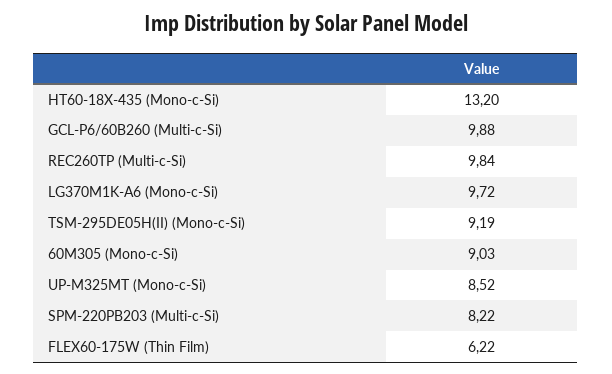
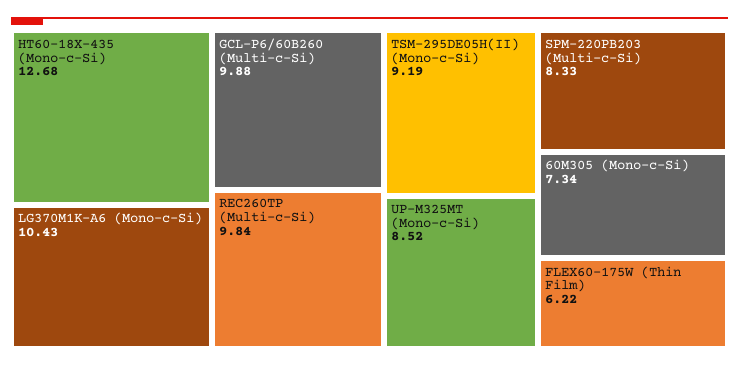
  {
-   "HT60-18X-435 (Mono-c-Si)": 13.2,
+   "HT60-18X-435 (Mono-c-Si)": 12.68,
    "GCL-P6/60B260 (Multi-c-Si)": 9.88,
    "REC260TP (Multi-c-Si)": 9.84,
-   "LG370M1K-A6 (Mono-c-Si)": 9.72,
+   "LG370M1K-A6 (Mono-c-Si)": 10.43,
    "TSM-295DE05H(II) (Mono-c-Si)": 9.19,
-   "60M305 (Mono-c-Si)": 9.03,
+   "60M305 (Mono-c-Si)": 7.34,
    "UP-M325MT (Mono-c-Si)": 8.52,
-   "SPM-220PB203 (Multi-c-Si)": 8.22,
+   "SPM-220PB203 (Multi-c-Si)": 8.33,
    "FLEX60-175W (Thin Film)": 6.22
  }

